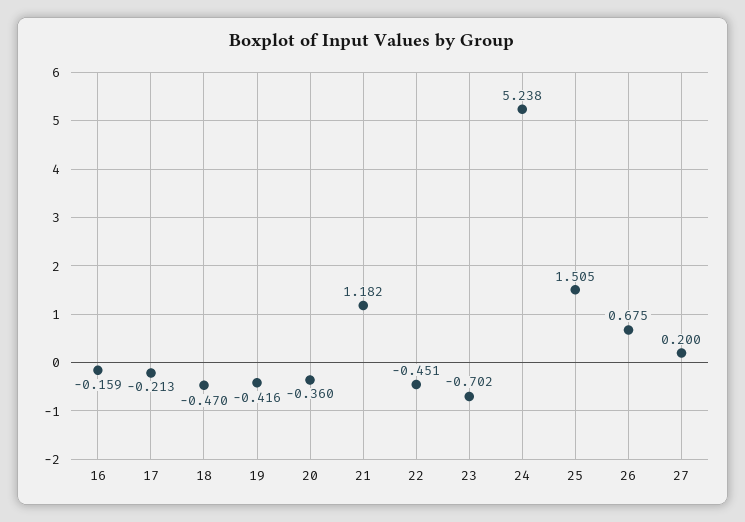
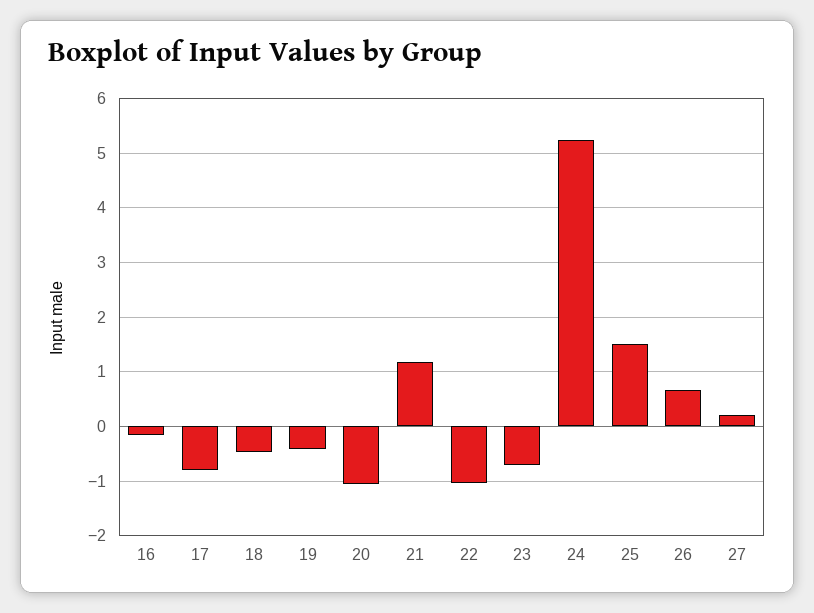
  {
    "16": -0.159,
-   "17": -0.213,
+   "17": -0.8,
    "18": -0.47,
    "19": -0.416,
-   "20": -0.36,
+   "20": -1,
    "21": 1.182,
-   "22": -0.451,
+   "22": -1,
    "23": -0.702,
    "24": 5.238,
    "25": 1.505,
    "26": 0.675,
    "27": 0.2
  }

